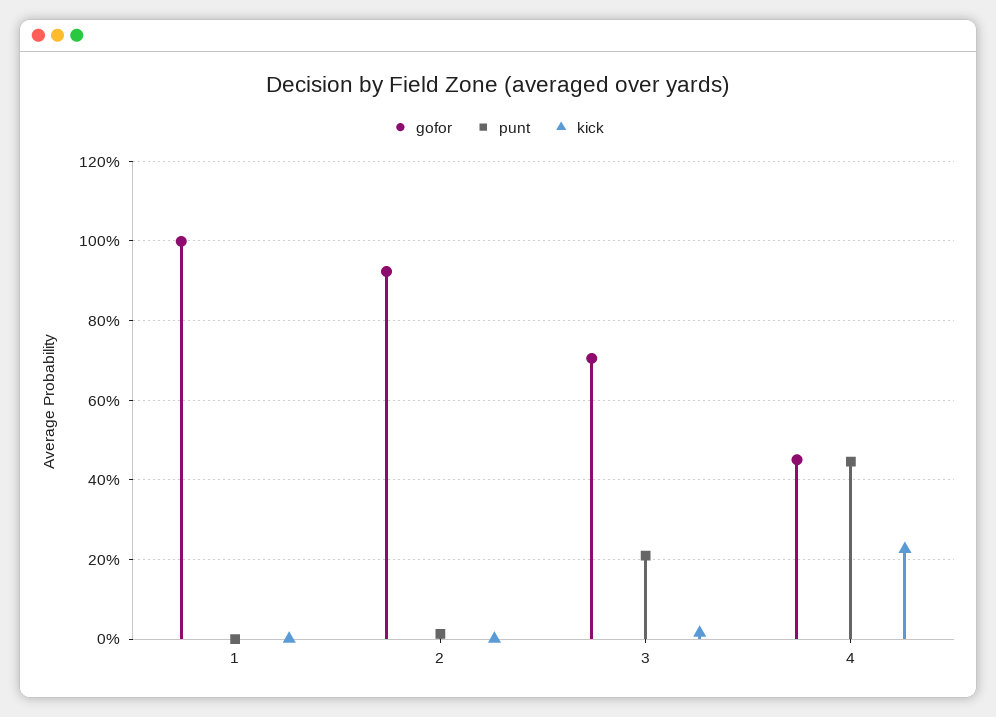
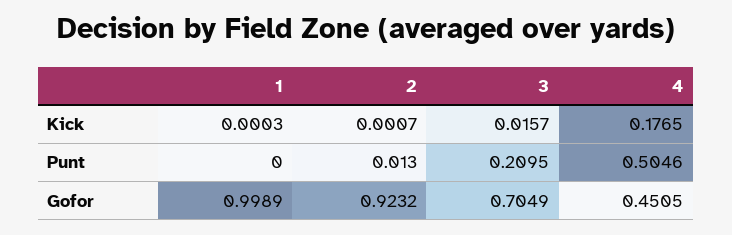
  {
    "gofor": {
      "1": 0.9989,
      "2": 0.9232,
      "3": 0.7049,
      "4": 0.4505
    },
    "punt": {
      "1": 0,
      "2": 0.013,
      "3": 0.2095,
-     "4": 0.44
+     "4": 0.5046
    },
    "kick": {
      "1": 0.0003,
      "2": 0.0007,
      "3": 0.0157,
-     "4": 0.22
+     "4": 0.1765
    }
  }

